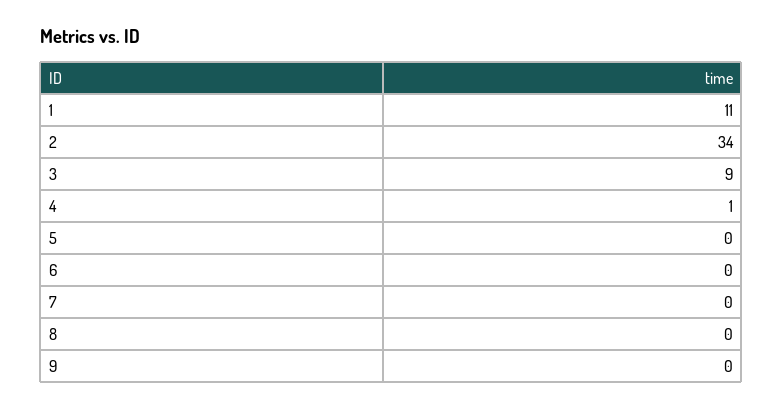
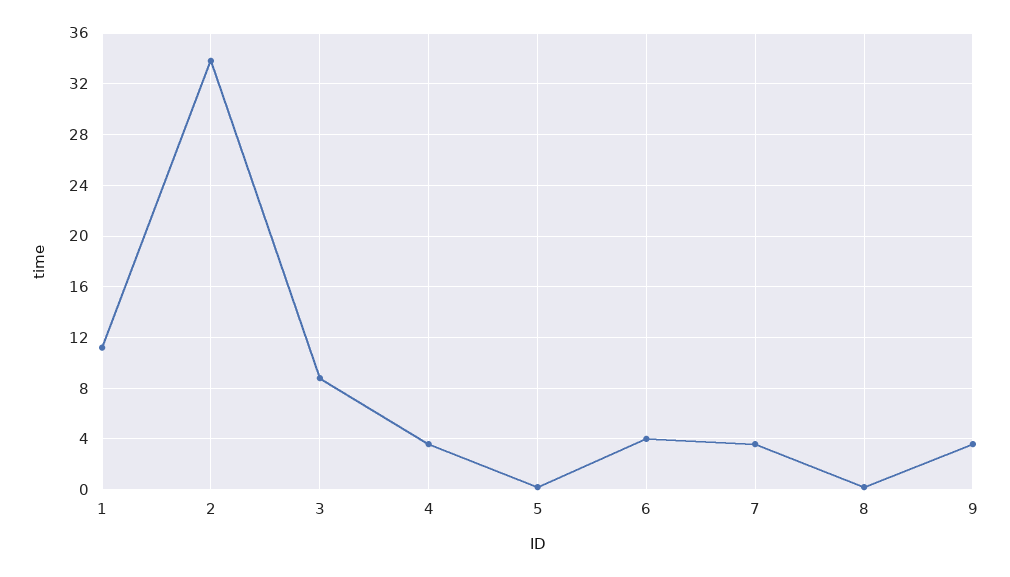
  {
    "1": 11,
    "2": 34,
    "3": 9,
-   "4": 1,
+   "4": 3.5,
    "5": 0,
-   "6": 0,
+   "6": 4,
-   "7": 0,
+   "7": 3.5,
    "8": 0,
-   "9": 0
+   "9": 3.5
  }

